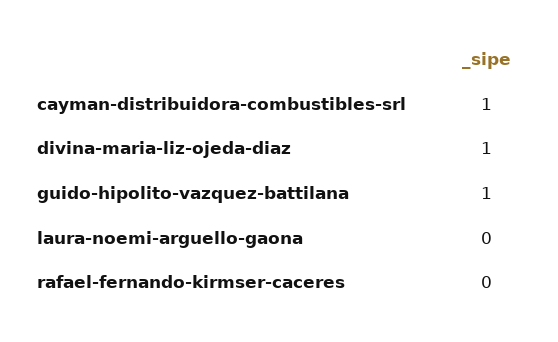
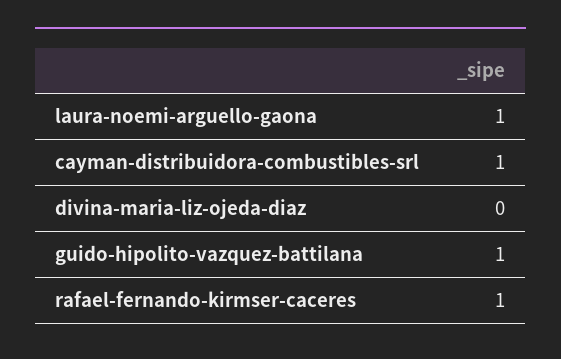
  {
    "cayman-distribuidora-combustibles-srl": 1,
-   "divina-maria-liz-ojeda-diaz": 1,
+   "divina-maria-liz-ojeda-diaz": 0,
    "guido-hipolito-vazquez-battilana": 1,
-   "laura-noemi-arguello-gaona": 0,
+   "laura-noemi-arguello-gaona": 1,
-   "rafael-fernando-kirmser-caceres": 0
+   "rafael-fernando-kirmser-caceres": 1
  }

